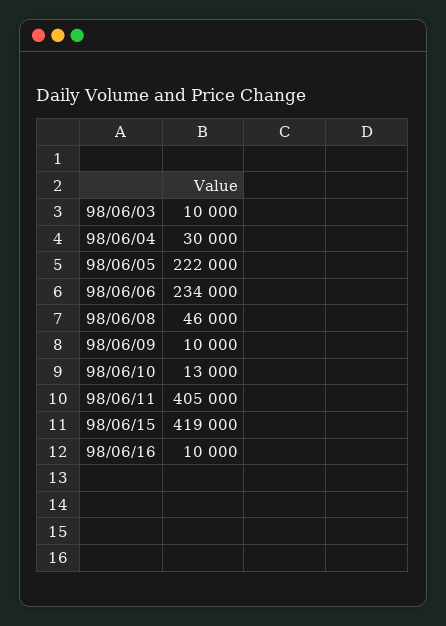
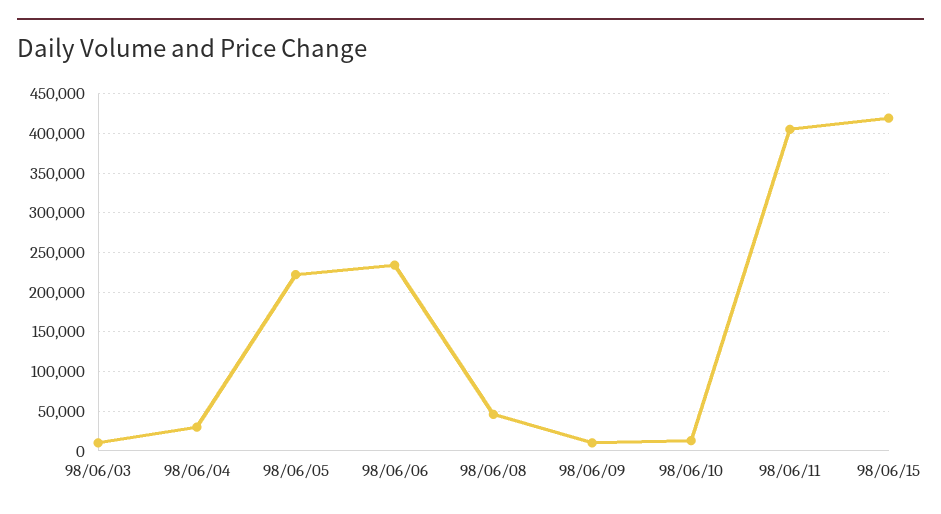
  {
    "98/06/03": 10000,
    "98/06/04": 30000,
    "98/06/05": 222000,
    "98/06/06": 234000,
    "98/06/08": 46000,
    "98/06/09": 10000,
    "98/06/10": 13000,
    "98/06/11": 405000,
-   "98/06/15": 419000,
+   "98/06/15": 419000
-   "98/06/16": 10000
  }

